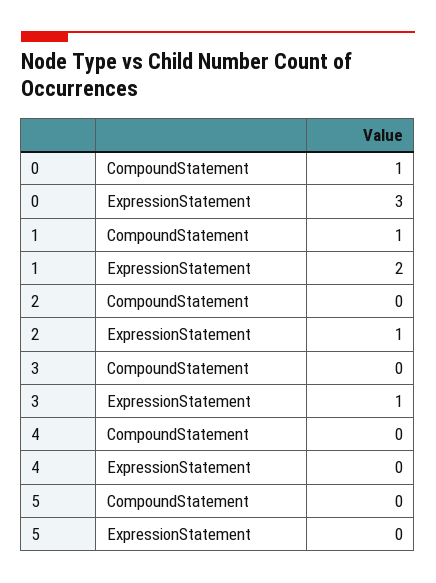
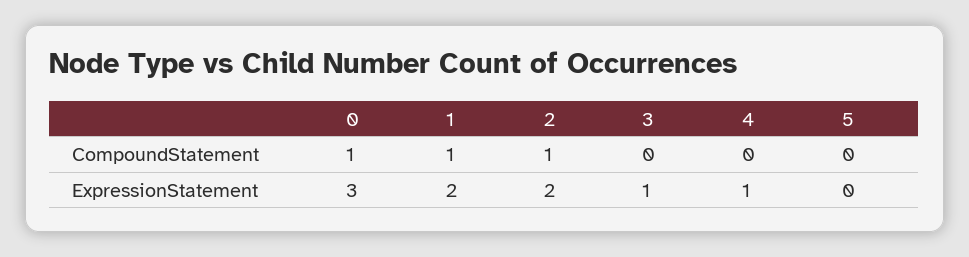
  {
    "0": {
      "CompoundStatement": 1,
      "ExpressionStatement": 3
    },
    "1": {
      "CompoundStatement": 1,
      "ExpressionStatement": 2
    },
    "2": {
-     "CompoundStatement": 0,
+     "CompoundStatement": 1,
-     "ExpressionStatement": 1
+     "ExpressionStatement": 2
    },
    "3": {
      "CompoundStatement": 0,
      "ExpressionStatement": 1
    },
    "4": {
      "CompoundStatement": 0,
-     "ExpressionStatement": 0
+     "ExpressionStatement": 1
    },
    "5": {
      "CompoundStatement": 0,
      "ExpressionStatement": 0
    }
  }

